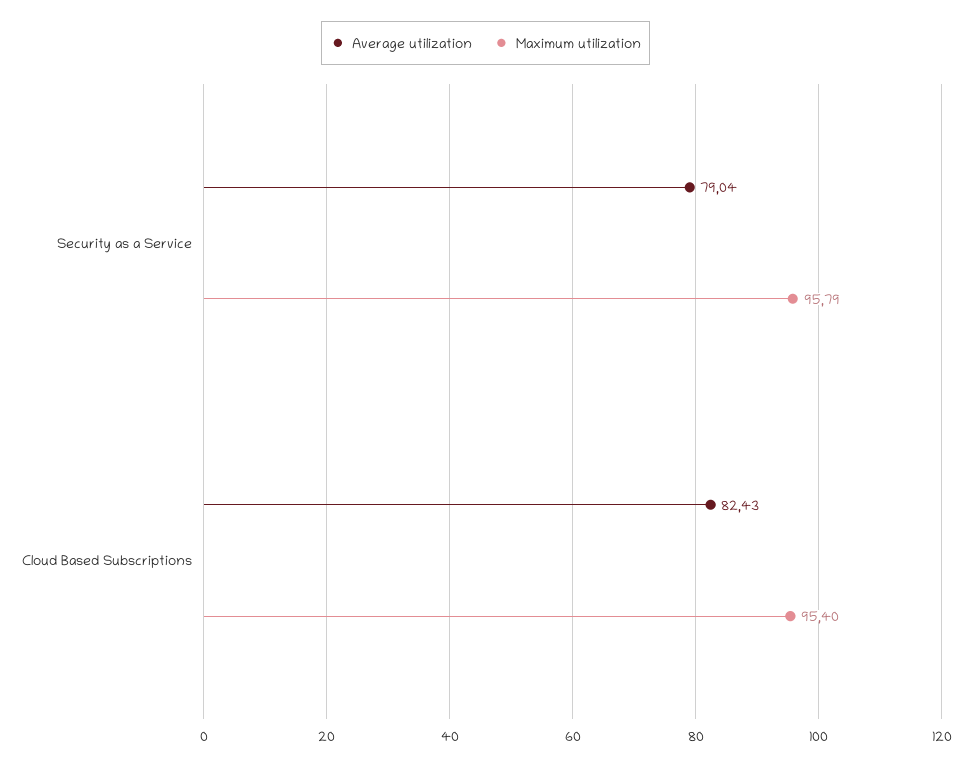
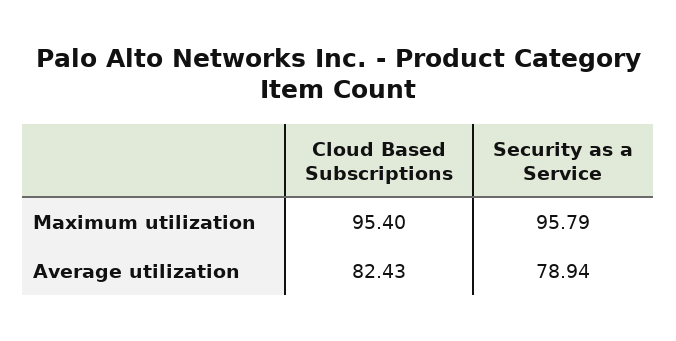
  {
    "Average utilization": {
-     "Security as a Service": 79.04,
+     "Security as a Service": 78.94,
      "Cloud Based Subscriptions": 82.43
    },
    "Maximum utilization": {
      "Security as a Service": 95.79,
      "Cloud Based Subscriptions": 95.4
    }
  }

